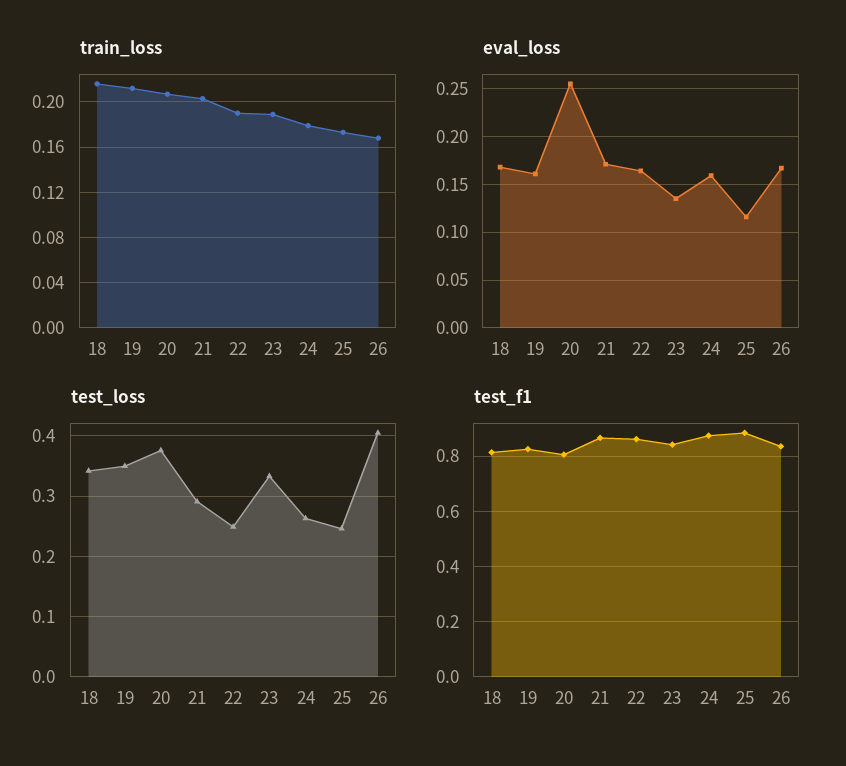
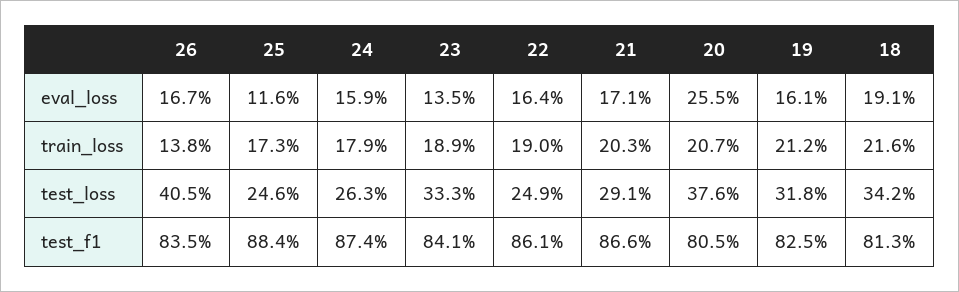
  {
    "train_loss": {
      "18": 0.216,
      "19": 0.212,
      "20": 0.207,
      "21": 0.203,
      "22": 0.19,
      "23": 0.189,
      "24": 0.179,
      "25": 0.173,
-     "26": 0.17
+     "26": 0.138
    },
    "eval_loss": {
-     "18": 0.17,
+     "18": 0.191,
      "19": 0.161,
      "20": 0.255,
      "21": 0.171,
      "22": 0.164,
      "23": 0.135,
      "24": 0.159,
      "25": 0.116,
      "26": 0.167
    },
    "test_loss": {
      "18": 0.342,
-     "19": 0.35,
+     "19": 0.318,
      "20": 0.376,
      "21": 0.291,
      "22": 0.249,
      "23": 0.333,
      "24": 0.263,
      "25": 0.246,
      "26": 0.405
    },
    "test_f1": {
      "18": 0.813,
      "19": 0.825,
      "20": 0.805,
      "21": 0.866,
      "22": 0.861,
      "23": 0.841,
      "24": 0.874,
      "25": 0.884,
      "26": 0.835
    }
  }

